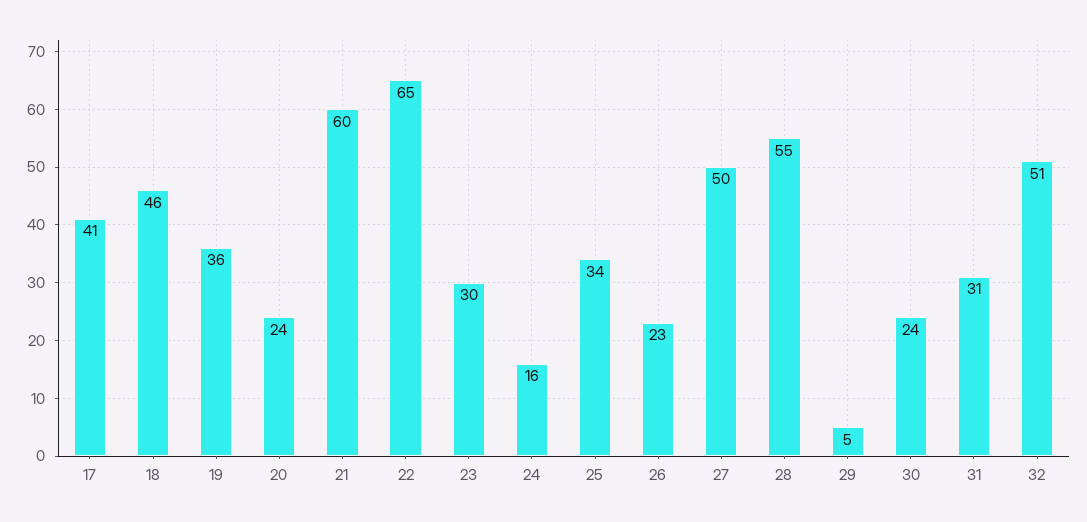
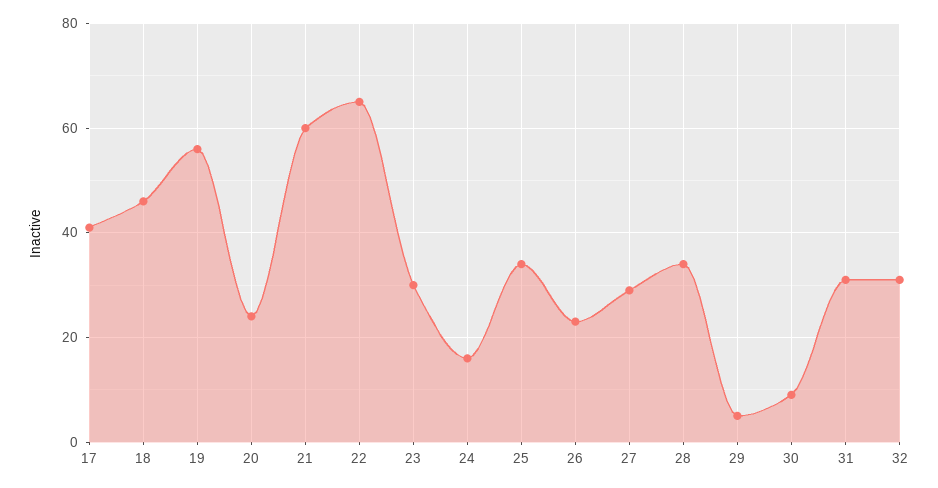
  {
    "17": 41,
    "18": 46,
-   "19": 36,
+   "19": 55,
    "20": 24,
    "21": 60,
    "22": 65,
    "23": 30,
    "24": 16,
    "25": 34,
    "26": 23,
-   "27": 50,
+   "27": 30,
-   "28": 55,
+   "28": 35,
    "29": 5,
-   "30": 24,
+   "30": 10,
    "31": 31,
-   "32": 51
+   "32": 30
  }

